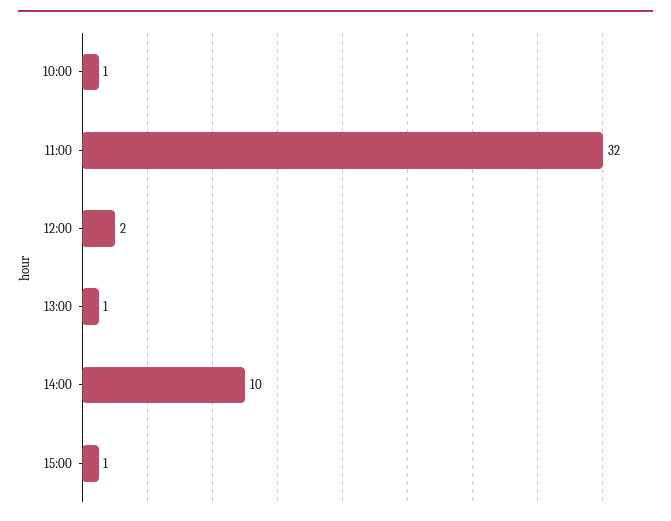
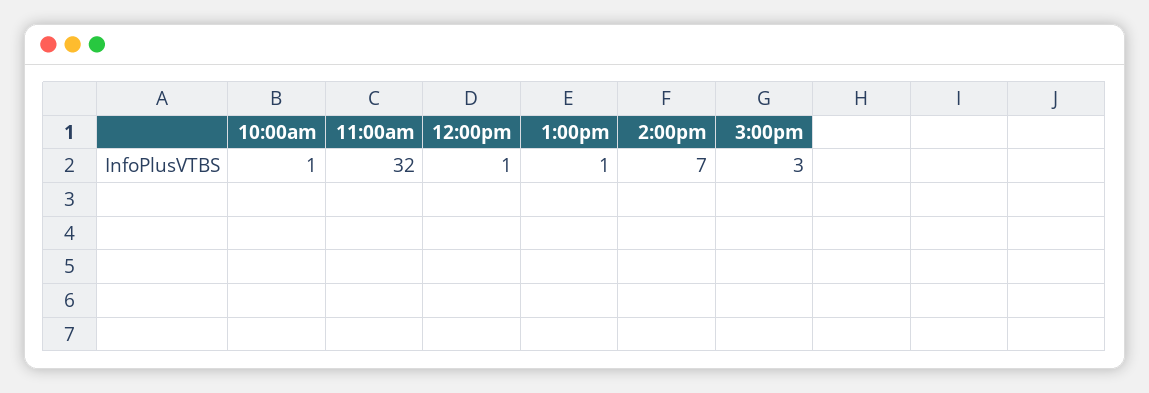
  {
    "10:00": 1,
    "11:00": 32,
-   "12:00": 2,
+   "12:00": 1,
    "13:00": 1,
-   "14:00": 10,
+   "14:00": 7,
-   "15:00": 1
+   "15:00": 3
  }

